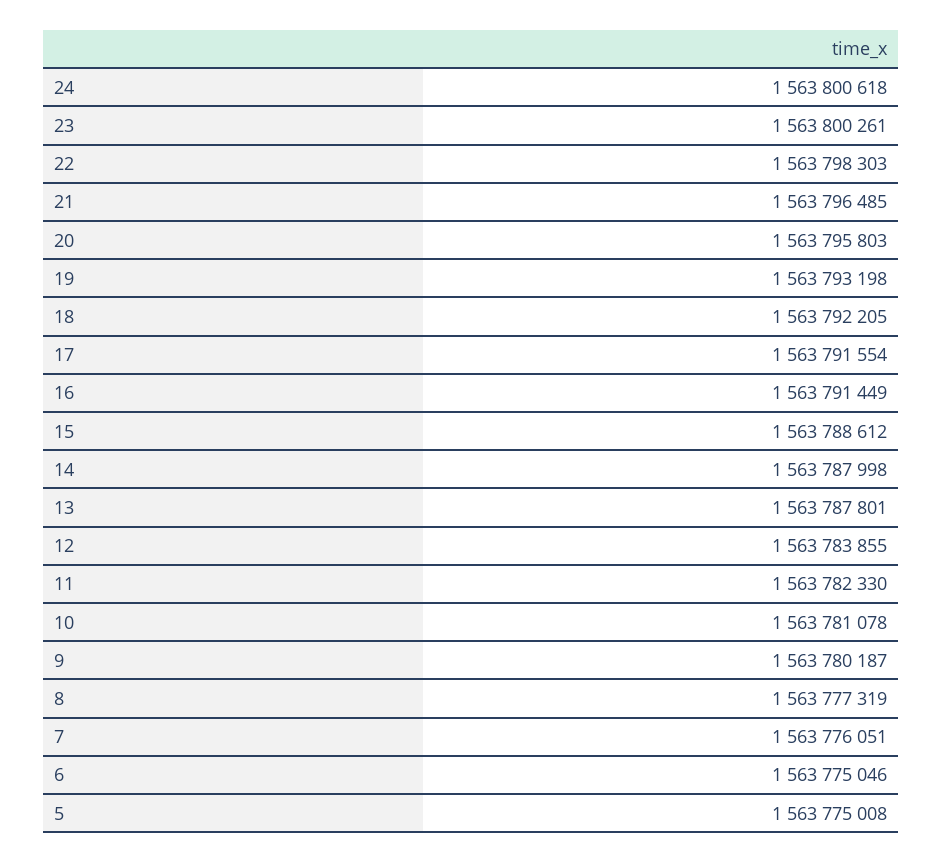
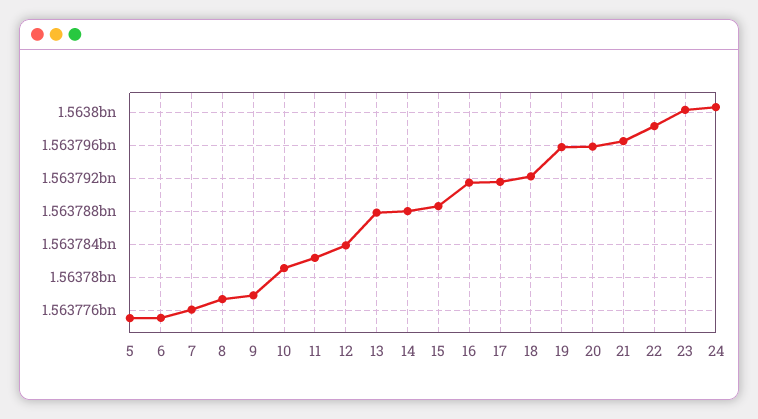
  {
    "24": 1563800618,
    "23": 1563800261,
    "22": 1563798303,
    "21": 1563796485,
    "20": 1563795803,
-   "19": 1563793198,
+   "19": 1563796000,
    "18": 1563792205,
    "17": 1563791554,
    "16": 1563791449,
    "15": 1563788612,
    "14": 1563787998,
    "13": 1563787801,
    "12": 1563783855,
    "11": 1563782330,
    "10": 1563781078,
-   "9": 1563780187,
+   "9": 1563778000,
    "8": 1563777319,
    "7": 1563776051,
    "6": 1563775046,
    "5": 1563775008
  }

